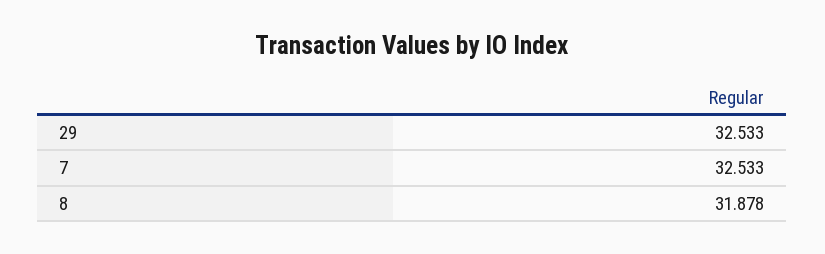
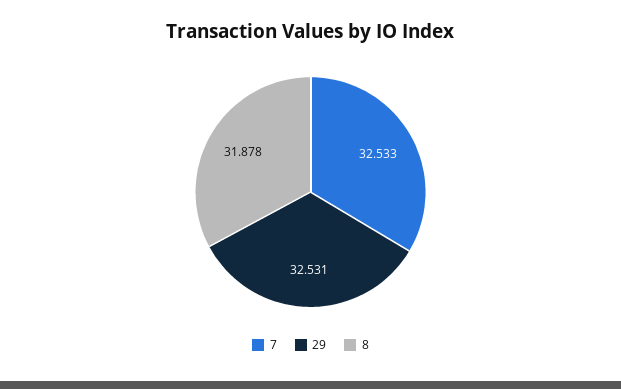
  {
-   "29": 32.533,
+   "29": 32.531,
    "7": 32.533,
    "8": 31.878
  }

